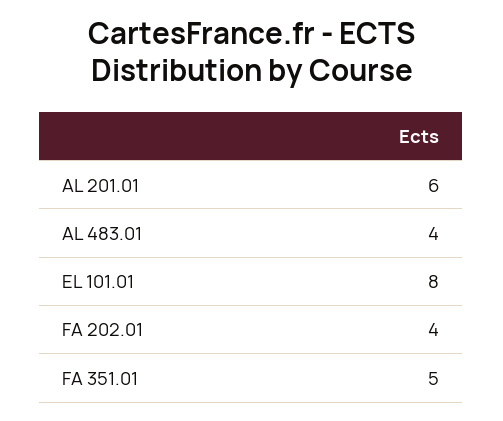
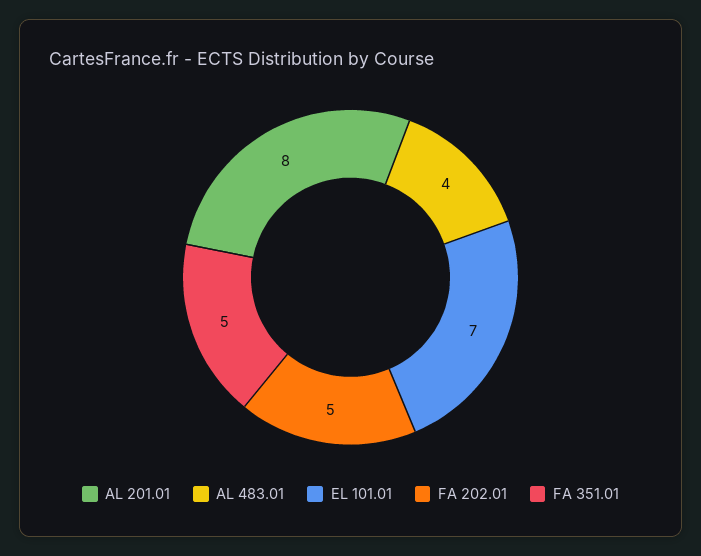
  {
-   "AL 201.01": 6,
+   "AL 201.01": 8,
    "AL 483.01": 4,
-   "EL 101.01": 8,
+   "EL 101.01": 7,
-   "FA 202.01": 4,
+   "FA 202.01": 5,
    "FA 351.01": 5
  }

